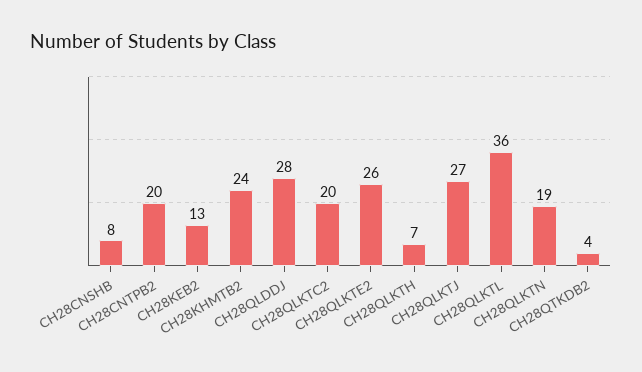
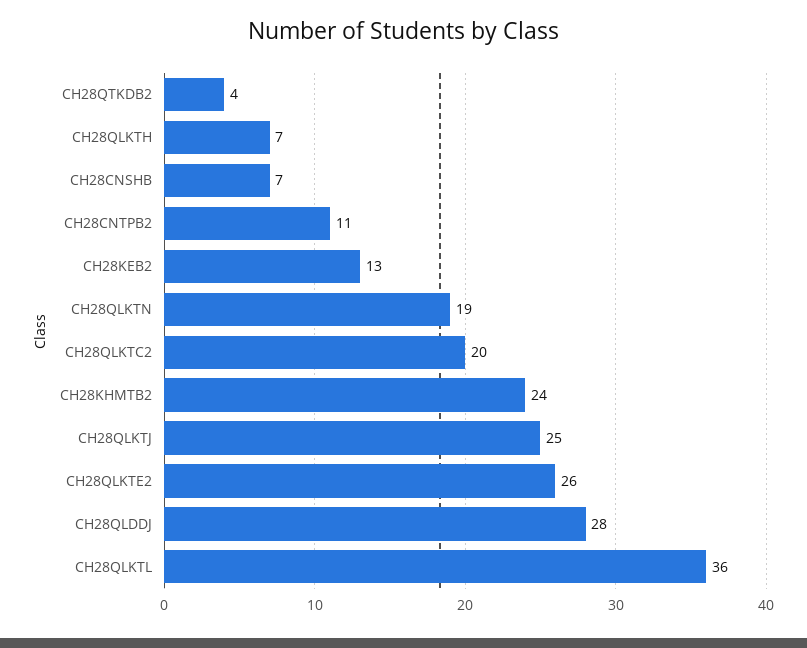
  {
-   "CH28CNSHB": 8,
+   "CH28CNSHB": 7,
-   "CH28CNTPB2": 20,
+   "CH28CNTPB2": 11,
    "CH28KEB2": 13,
    "CH28KHMTB2": 24,
    "CH28QLDDJ": 28,
    "CH28QLKTC2": 20,
    "CH28QLKTE2": 26,
    "CH28QLKTH": 7,
-   "CH28QLKTJ": 27,
+   "CH28QLKTJ": 25,
    "CH28QLKTL": 36,
    "CH28QLKTN": 19,
    "CH28QTKDB2": 4
  }

